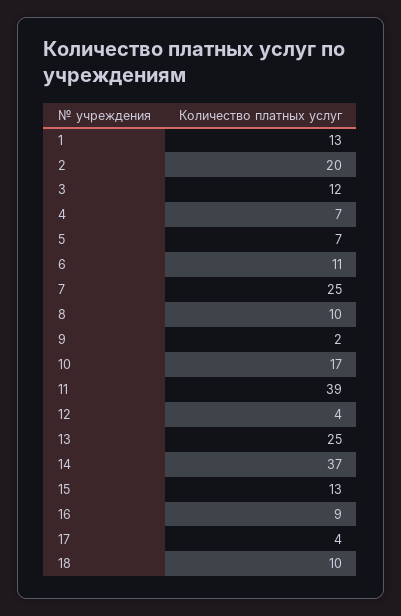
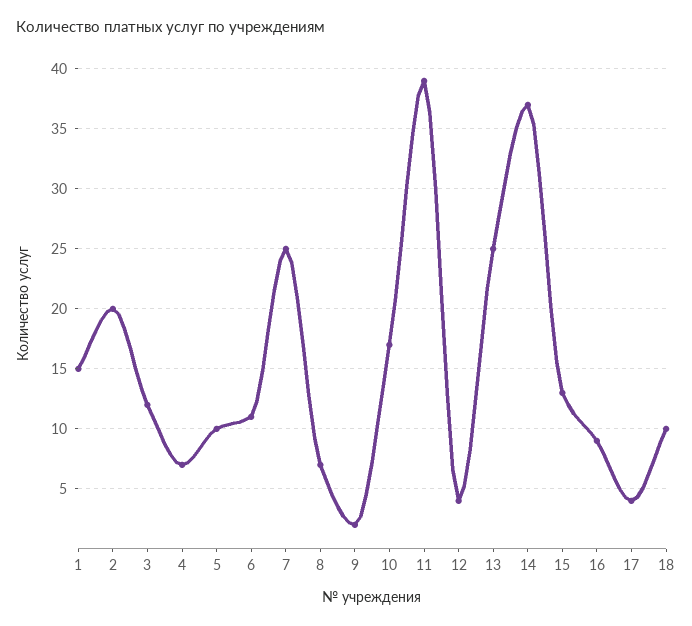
  {
-   "1": 13,
+   "1": 15,
    "2": 20,
    "3": 12,
    "4": 7,
-   "5": 7,
+   "5": 10,
    "6": 11,
    "7": 25,
-   "8": 10,
+   "8": 7,
    "9": 2,
    "10": 17,
    "11": 39,
    "12": 4,
    "13": 25,
    "14": 37,
    "15": 13,
    "16": 9,
    "17": 4,
    "18": 10
  }

